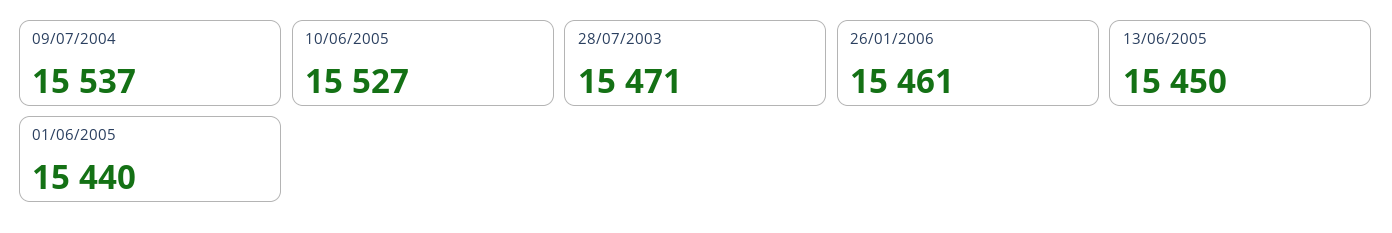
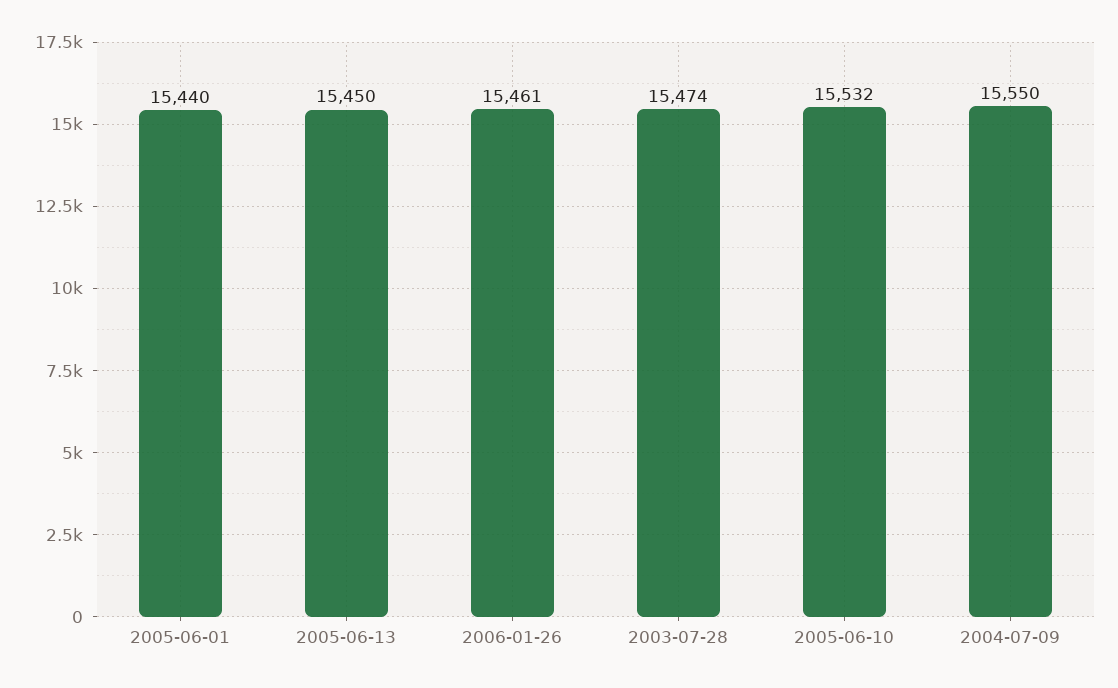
  {
-   "09/07/2004": 15537,
+   "09/07/2004": 15550,
-   "10/06/2005": 15527,
+   "10/06/2005": 15532,
-   "28/07/2003": 15471,
+   "28/07/2003": 15474,
    "26/01/2006": 15461,
    "13/06/2005": 15450,
    "01/06/2005": 15440
  }

